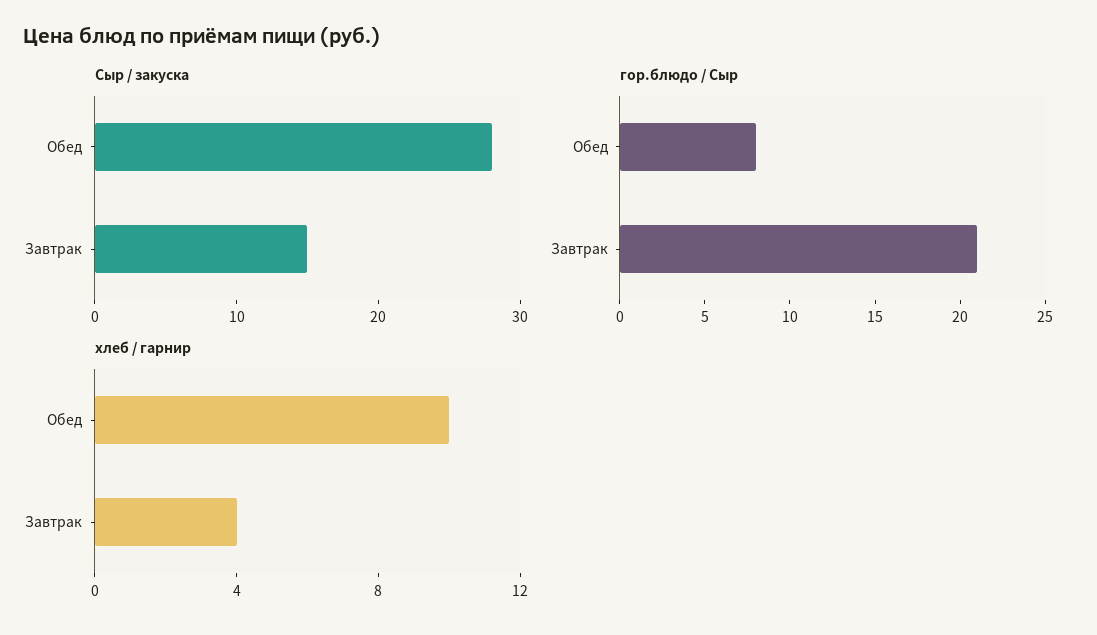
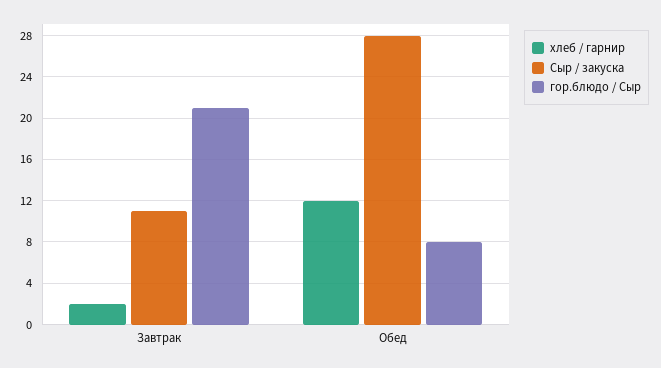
  {
    "Сыр / закуска": {
      "Обед": 28,
-     "Завтрак": 15
+     "Завтрак": 11
    },
    "гор.блюдо / Сыр": {
      "Обед": 8,
      "Завтрак": 21
    },
    "хлеб / гарнир": {
-     "Обед": 10,
+     "Обед": 12,
-     "Завтрак": 4
+     "Завтрак": 2
    }
  }

